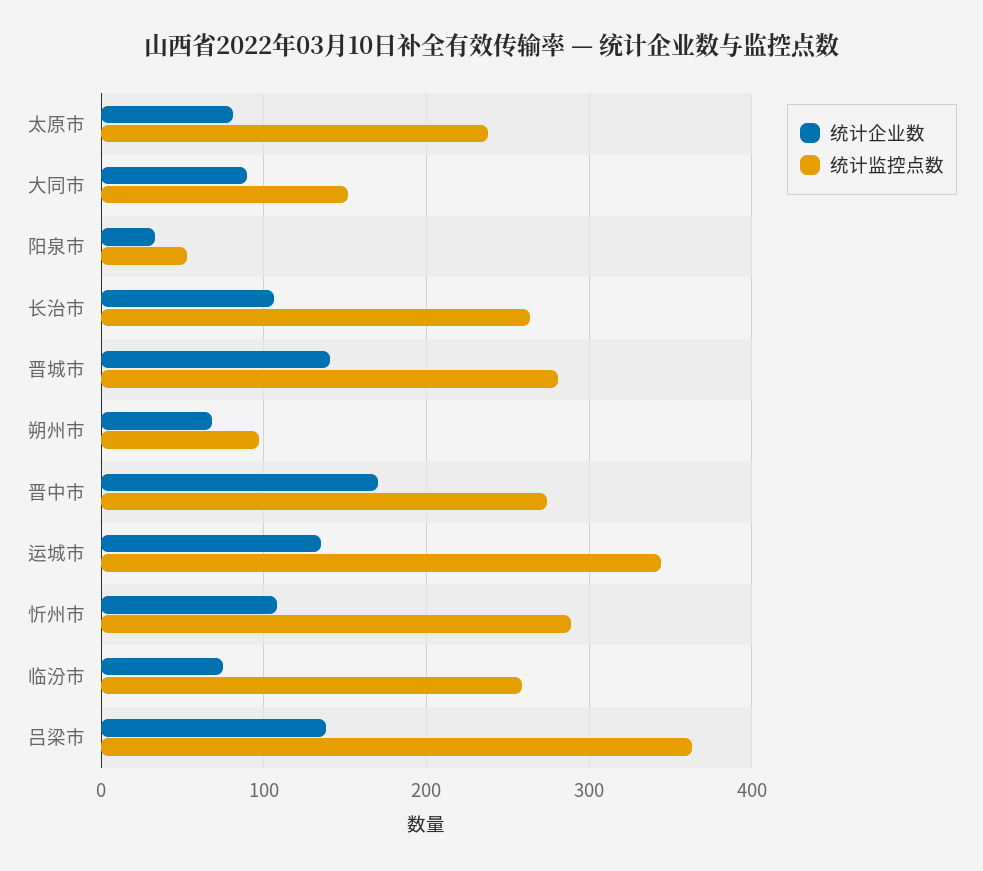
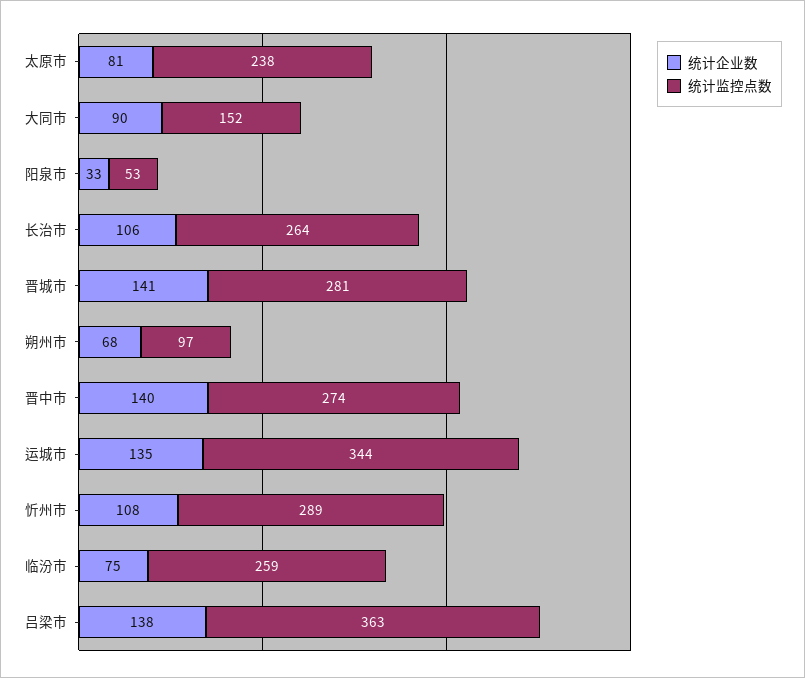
  {
    "统计企业数": {
      "太原市": 81,
      "大同市": 90,
      "阳泉市": 33,
      "长治市": 106,
      "晋城市": 141,
      "朔州市": 68,
-     "晋中市": 170,
+     "晋中市": 140,
      "运城市": 135,
      "忻州市": 108,
      "临汾市": 75,
      "吕梁市": 138
    },
    "统计监控点数": {
      "太原市": 238,
      "大同市": 152,
      "阳泉市": 53,
      "长治市": 264,
      "晋城市": 281,
      "朔州市": 97,
      "晋中市": 274,
      "运城市": 344,
      "忻州市": 289,
      "临汾市": 259,
      "吕梁市": 363
    }
  }

